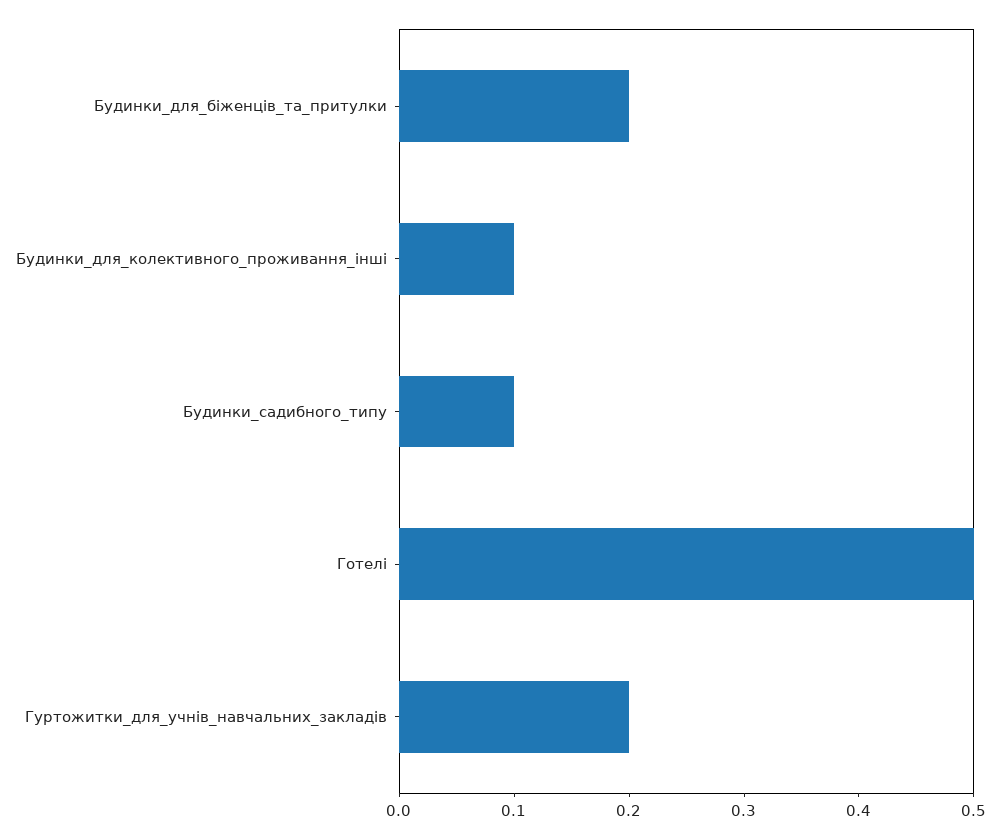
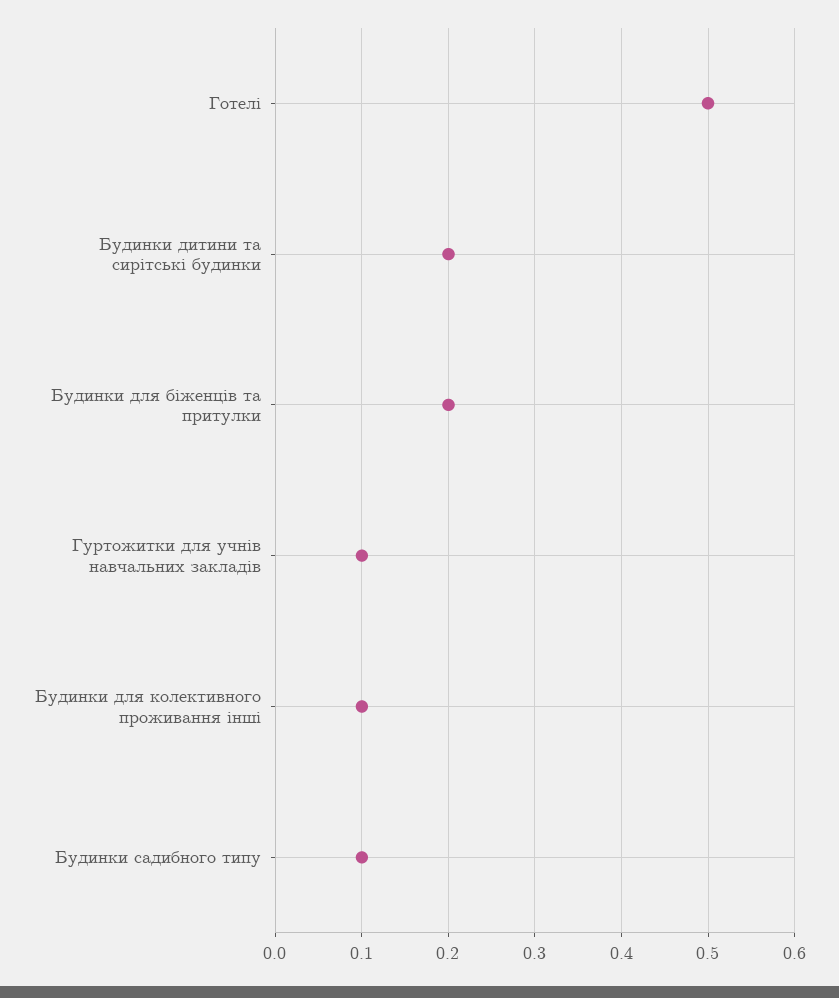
  {
    "Будинки_для_біженців_та_притулки": 0.2,
    "Будинки_для_колективного_проживання_інші": 0.1,
    "Будинки_садибного_типу": 0.1,
    "Готелі": 0.5,
-   "Гуртожитки_для_учнів_навчальних_закладів": 0.2
+   "Гуртожитки_для_учнів_навчальних_закладів": 0.1,
+   "Будинки дитини та сирітські будинки": 0.2
  }

